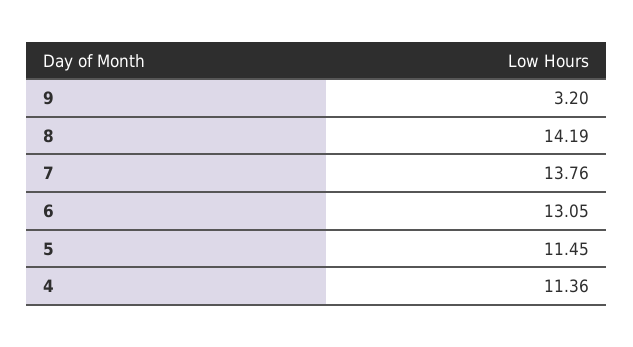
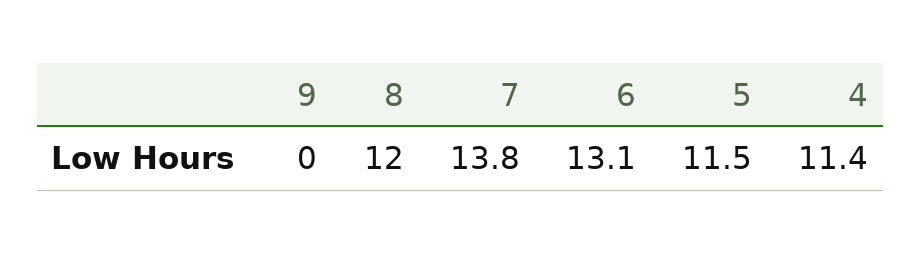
  {
-   "9": 3.2,
+   "9": 0,
-   "8": 14.19,
+   "8": 12,
    "7": 13.76,
    "6": 13.05,
    "5": 11.45,
    "4": 11.36
  }

